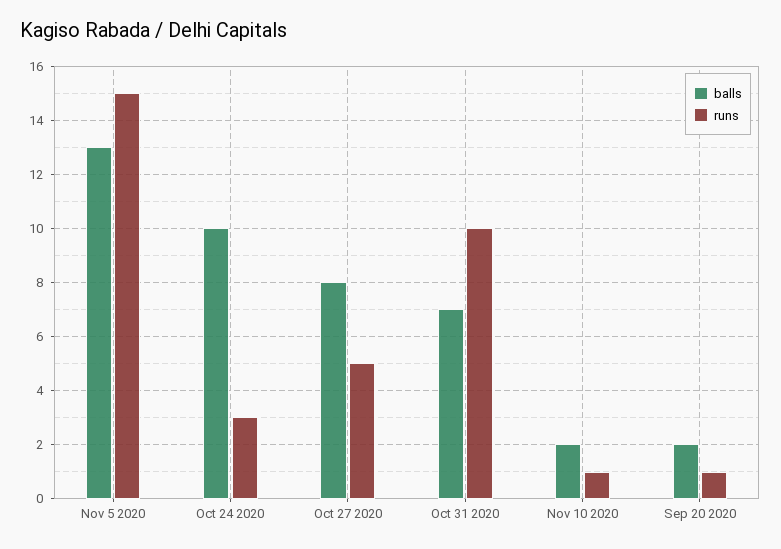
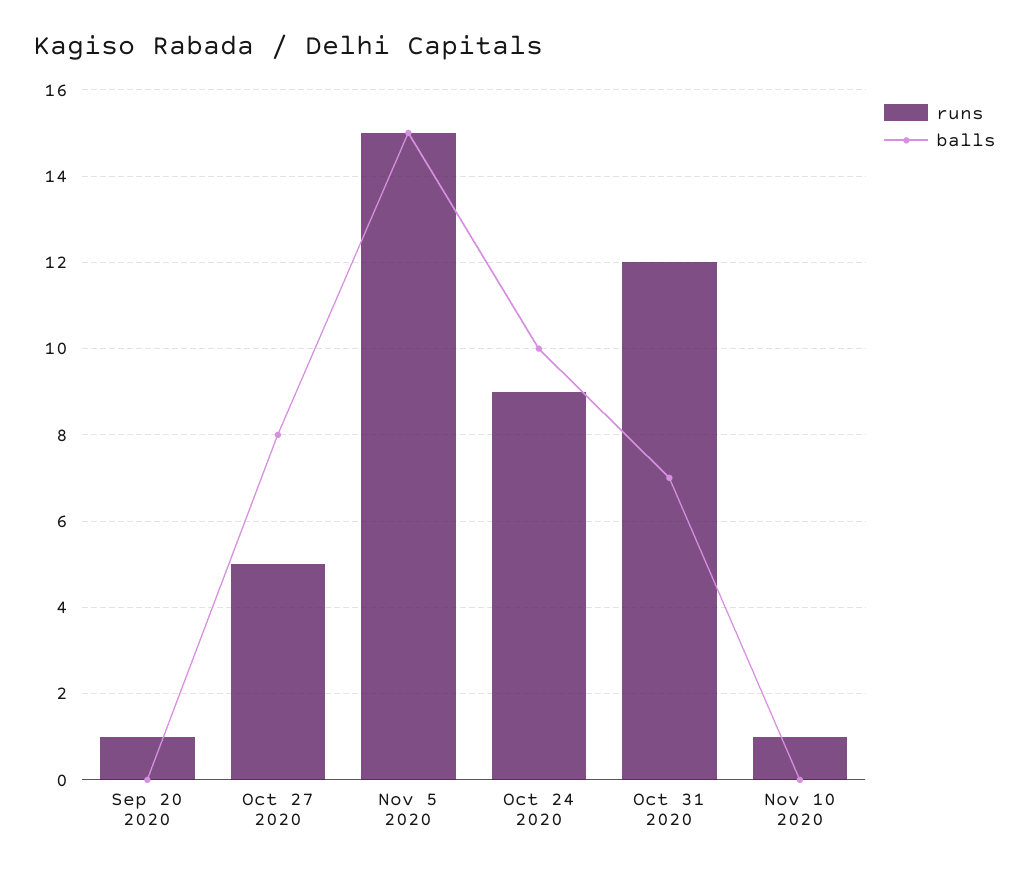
  {
    "balls": {
-     "Nov 5 2020": 13,
+     "Nov 5 2020": 15,
      "Oct 24 2020": 10,
      "Oct 27 2020": 8,
      "Oct 31 2020": 7,
-     "Nov 10 2020": 2,
+     "Nov 10 2020": 0,
-     "Sep 20 2020": 2
+     "Sep 20 2020": 0
    },
    "runs": {
      "Nov 5 2020": 15,
-     "Oct 24 2020": 3,
+     "Oct 24 2020": 9,
      "Oct 27 2020": 5,
-     "Oct 31 2020": 10,
+     "Oct 31 2020": 12,
      "Nov 10 2020": 1,
      "Sep 20 2020": 1
    }
  }

